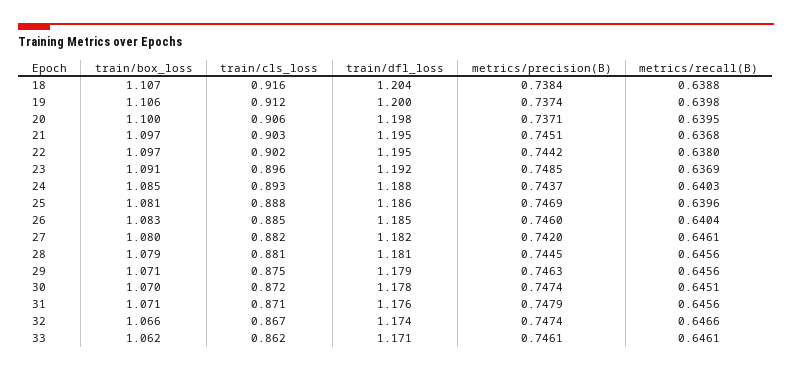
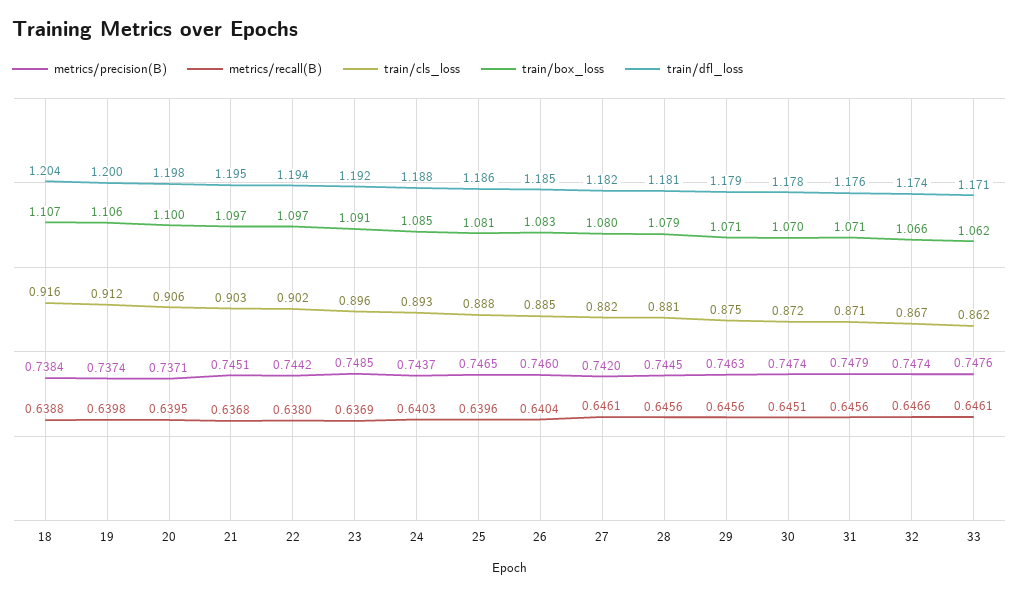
  {
    "train/box_loss": {
      "18": 1.107,
      "19": 1.106,
      "20": 1.1,
      "21": 1.097,
      "22": 1.097,
      "23": 1.091,
      "24": 1.085,
      "25": 1.081,
      "26": 1.083,
      "27": 1.08,
      "28": 1.079,
      "29": 1.071,
      "30": 1.07,
      "31": 1.071,
      "32": 1.066,
      "33": 1.062
    },
    "train/cls_loss": {
      "18": 0.916,
      "19": 0.912,
      "20": 0.906,
      "21": 0.903,
      "22": 0.902,
      "23": 0.896,
      "24": 0.893,
      "25": 0.888,
      "26": 0.885,
      "27": 0.882,
      "28": 0.881,
      "29": 0.875,
      "30": 0.872,
      "31": 0.871,
      "32": 0.867,
      "33": 0.862
    },
    "train/dfl_loss": {
      "18": 1.204,
      "19": 1.2,
      "20": 1.198,
      "21": 1.195,
-     "22": 1.195,
+     "22": 1.194,
      "23": 1.192,
      "24": 1.188,
      "25": 1.186,
      "26": 1.185,
      "27": 1.182,
      "28": 1.181,
      "29": 1.179,
      "30": 1.178,
      "31": 1.176,
      "32": 1.174,
      "33": 1.171
    },
    "metrics/precision(B)": {
      "18": 0.7384,
      "19": 0.7374,
      "20": 0.7371,
      "21": 0.7451,
      "22": 0.7442,
      "23": 0.7485,
      "24": 0.7437,
-     "25": 0.7469,
+     "25": 0.7465,
      "26": 0.746,
      "27": 0.742,
      "28": 0.7445,
      "29": 0.7463,
      "30": 0.7474,
      "31": 0.7479,
      "32": 0.7474,
-     "33": 0.7461
+     "33": 0.7476
    },
    "metrics/recall(B)": {
      "18": 0.6388,
      "19": 0.6398,
      "20": 0.6395,
      "21": 0.6368,
      "22": 0.638,
      "23": 0.6369,
      "24": 0.6403,
      "25": 0.6396,
      "26": 0.6404,
      "27": 0.6461,
      "28": 0.6456,
      "29": 0.6456,
      "30": 0.6451,
      "31": 0.6456,
      "32": 0.6466,
      "33": 0.6461
    }
  }

